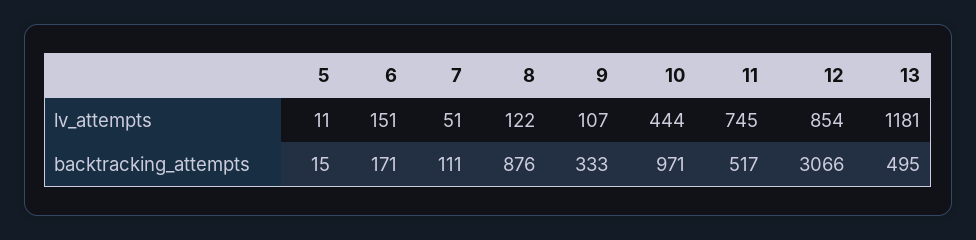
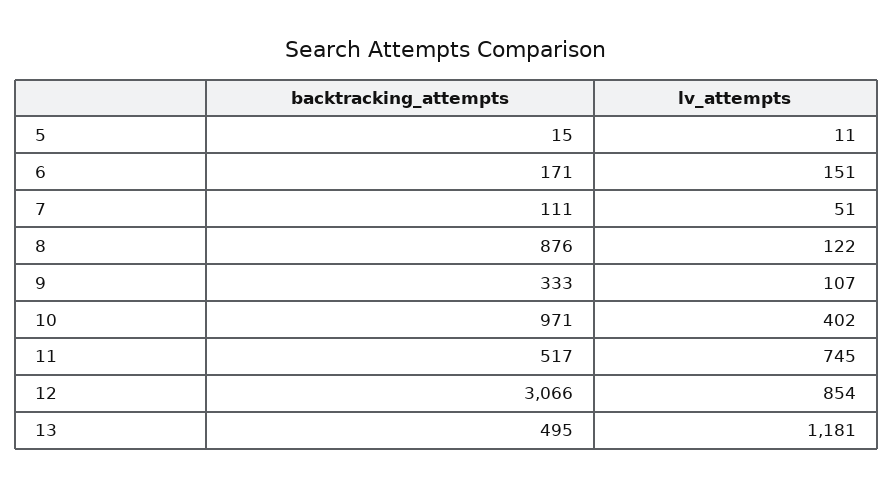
  {
    "5": {
      "lv_attempts": 11,
      "backtracking_attempts": 15
    },
    "6": {
      "lv_attempts": 151,
      "backtracking_attempts": 171
    },
    "7": {
      "lv_attempts": 51,
      "backtracking_attempts": 111
    },
    "8": {
      "lv_attempts": 122,
      "backtracking_attempts": 876
    },
    "9": {
      "lv_attempts": 107,
      "backtracking_attempts": 333
    },
    "10": {
-     "lv_attempts": 444,
+     "lv_attempts": 402,
      "backtracking_attempts": 971
    },
    "11": {
      "lv_attempts": 745,
      "backtracking_attempts": 517
    },
    "12": {
      "lv_attempts": 854,
      "backtracking_attempts": 3066
    },
    "13": {
      "lv_attempts": 1181,
      "backtracking_attempts": 495
    }
  }

